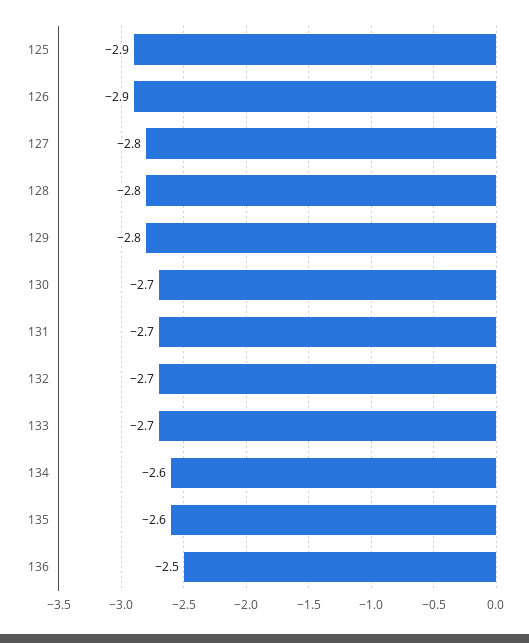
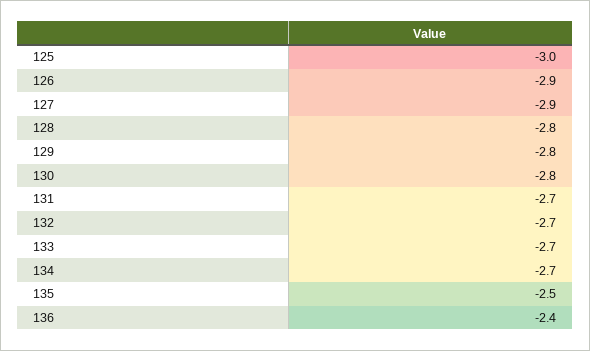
  {
-   "125": -2.9,
+   "125": -3,
    "126": -2.9,
-   "127": -2.8,
+   "127": -2.9,
    "128": -2.8,
    "129": -2.8,
-   "130": -2.7,
+   "130": -2.8,
    "131": -2.7,
    "132": -2.7,
    "133": -2.7,
-   "134": -2.6,
+   "134": -2.7,
-   "135": -2.6,
+   "135": -2.5,
-   "136": -2.5
+   "136": -2.4
  }

